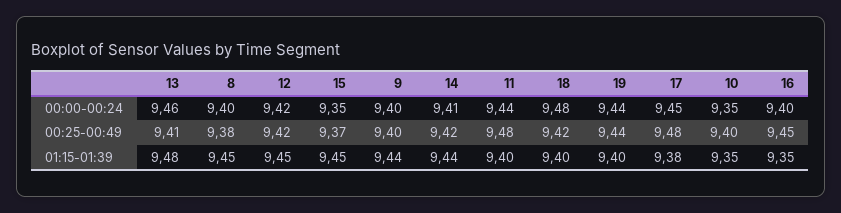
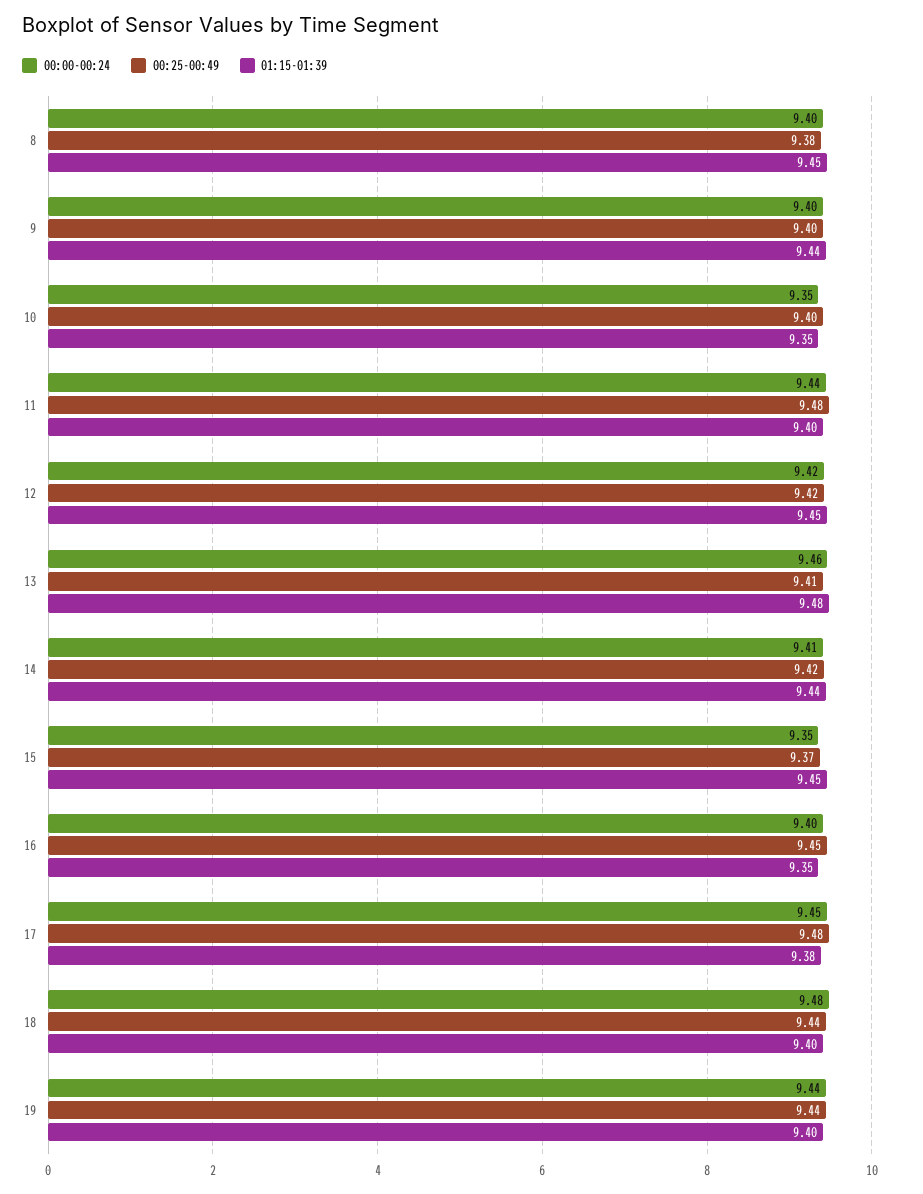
  {
    "00:00-00:24": {
      "13": 9.46,
      "8": 9.4,
      "12": 9.42,
      "15": 9.35,
      "9": 9.4,
      "14": 9.41,
      "11": 9.44,
      "18": 9.48,
      "19": 9.44,
      "17": 9.45,
      "10": 9.35,
      "16": 9.4
    },
    "00:25-00:49": {
      "13": 9.41,
      "8": 9.38,
      "12": 9.42,
      "15": 9.37,
      "9": 9.4,
      "14": 9.42,
      "11": 9.48,
-     "18": 9.42,
+     "18": 9.44,
      "19": 9.44,
      "17": 9.48,
      "10": 9.4,
      "16": 9.45
    },
    "01:15-01:39": {
      "13": 9.48,
      "8": 9.45,
      "12": 9.45,
      "15": 9.45,
      "9": 9.44,
      "14": 9.44,
      "11": 9.4,
      "18": 9.4,
      "19": 9.4,
      "17": 9.38,
      "10": 9.35,
      "16": 9.35
    }
  }

